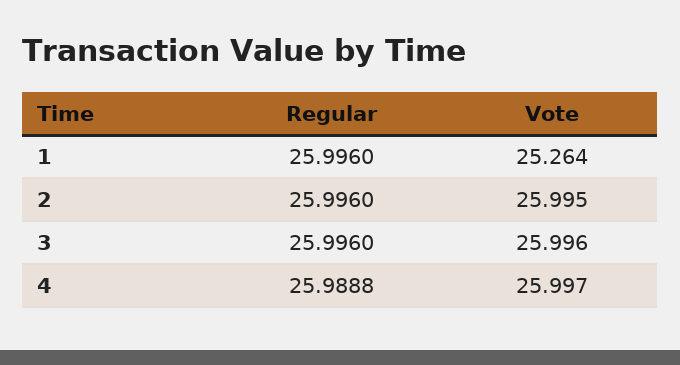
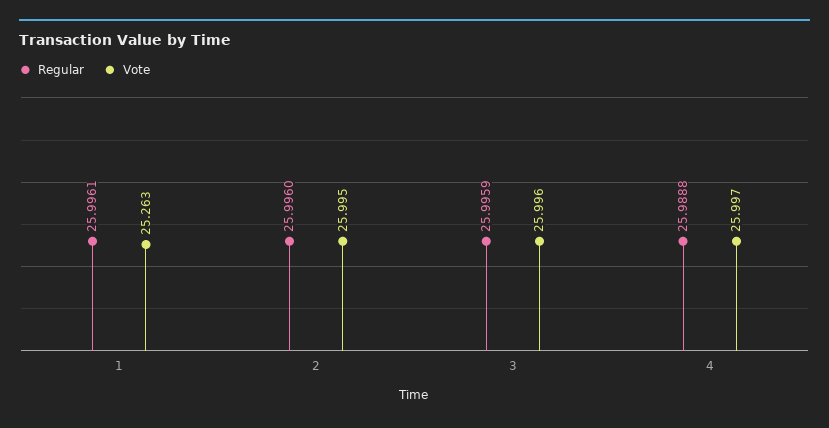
  {
    "Regular": {
-     "1": 25.996,
+     "1": 25.9961,
      "2": 25.996,
-     "3": 25.996,
+     "3": 25.9959,
      "4": 25.9888
    },
    "Vote": {
-     "1": 25.264,
+     "1": 25.263,
      "2": 25.995,
      "3": 25.996,
      "4": 25.997
    }
  }

